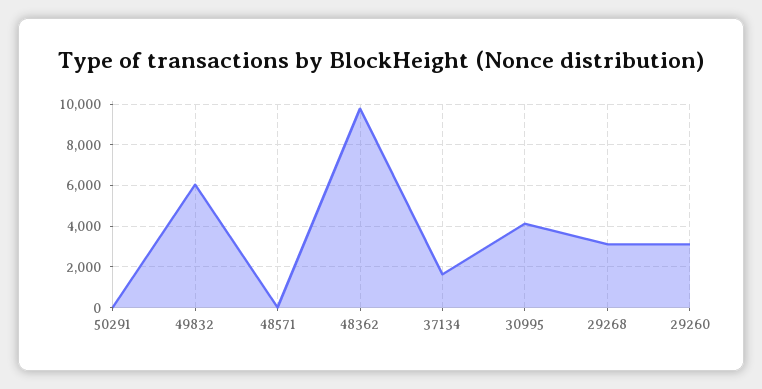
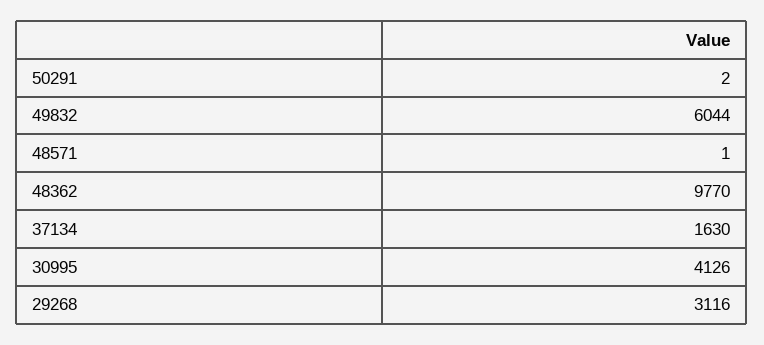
  {
    "50291": 2,
    "49832": 6044,
    "48571": 1,
    "48362": 9770,
    "37134": 1630,
    "30995": 4126,
-   "29268": 3116,
+   "29268": 3116
-   "29260": 3000
  }

